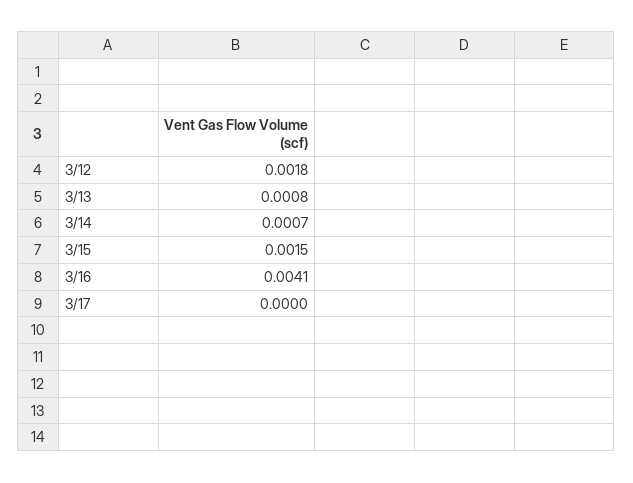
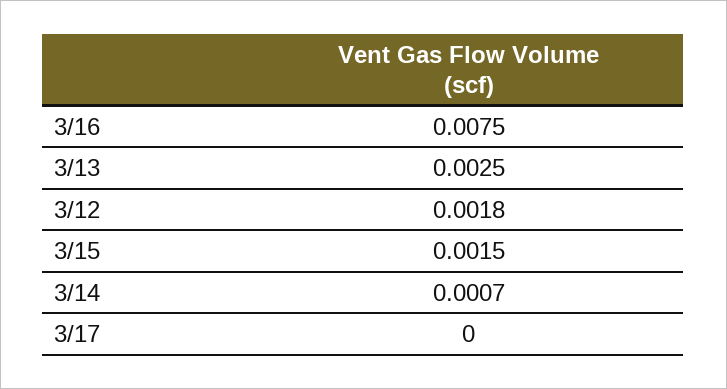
  {
    "3/12": 0.0018,
-   "3/13": 0.0008,
+   "3/13": 0.0025,
    "3/14": 0.0007,
    "3/15": 0.0015,
-   "3/16": 0.0041,
+   "3/16": 0.0075,
    "3/17": 0
  }

